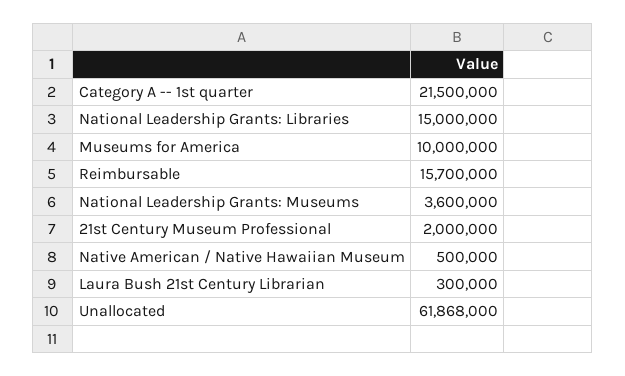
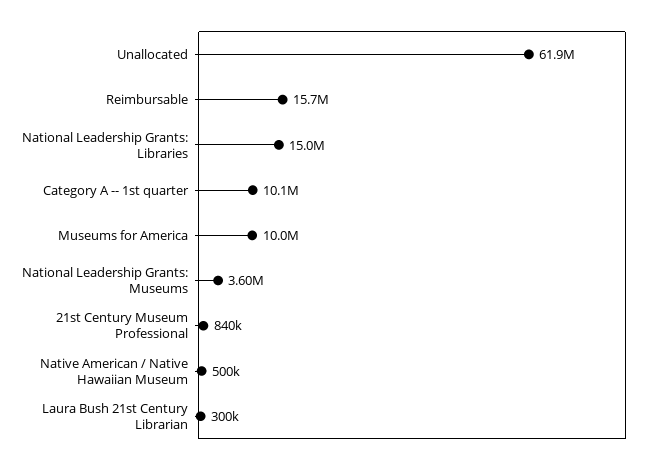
  {
-   "Category A -- 1st quarter": 21500000,
+   "Category A -- 1st quarter": 10100000,
    "National Leadership Grants: Libraries": 15000000,
    "Museums for America": 10000000,
    "Reimbursable": 15700000,
    "National Leadership Grants: Museums": 3600000,
-   "21st Century Museum Professional": 2000000,
+   "21st Century Museum Professional": 840000,
    "Native American / Native Hawaiian Museum": 500000,
    "Laura Bush 21st Century Librarian": 300000,
    "Unallocated": 61868000
  }

